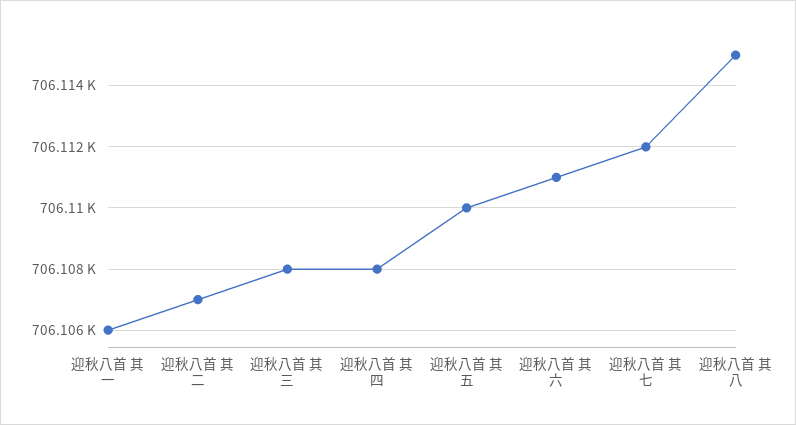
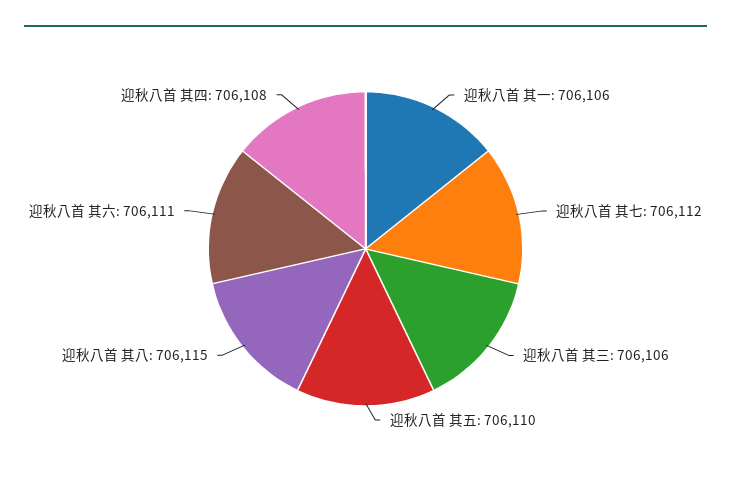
  {
    "迎秋八首 其一": 706106,
-   "迎秋八首 其二": 706107,
-   "迎秋八首 其三": 706108,
+   "迎秋八首 其三": 706106,
    "迎秋八首 其四": 706108,
    "迎秋八首 其五": 706110,
    "迎秋八首 其六": 706111,
    "迎秋八首 其七": 706112,
    "迎秋八首 其八": 706115
  }

